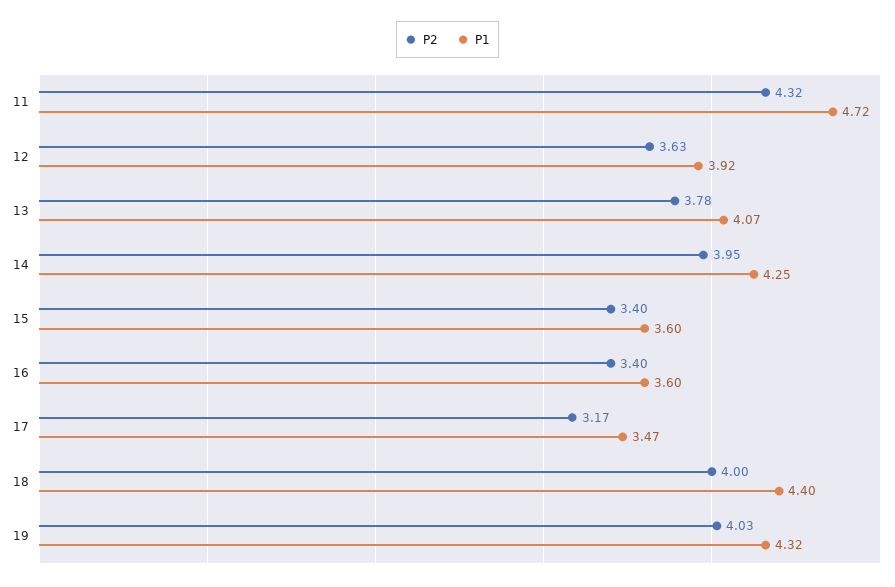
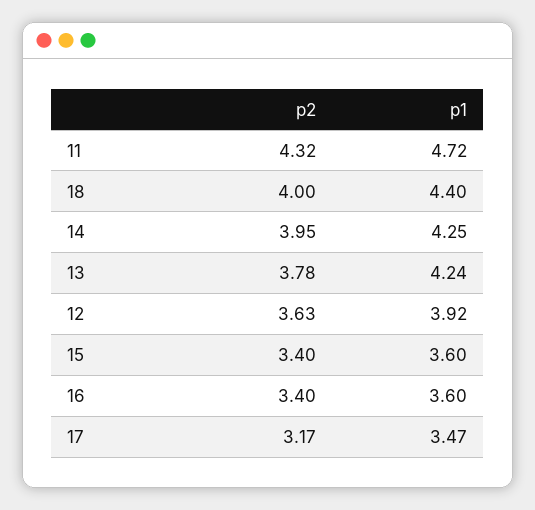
  {
    "P2": {
      "11": 4.32,
      "12": 3.63,
      "13": 3.78,
      "14": 3.95,
      "15": 3.4,
      "16": 3.4,
      "17": 3.17,
-     "18": 4,
+     "18": 4
-     "19": 4.03
    },
    "P1": {
      "11": 4.72,
      "12": 3.92,
-     "13": 4.07,
+     "13": 4.24,
      "14": 4.25,
      "15": 3.6,
      "16": 3.6,
      "17": 3.47,
-     "18": 4.4,
+     "18": 4.4
-     "19": 4.32
    }
  }

